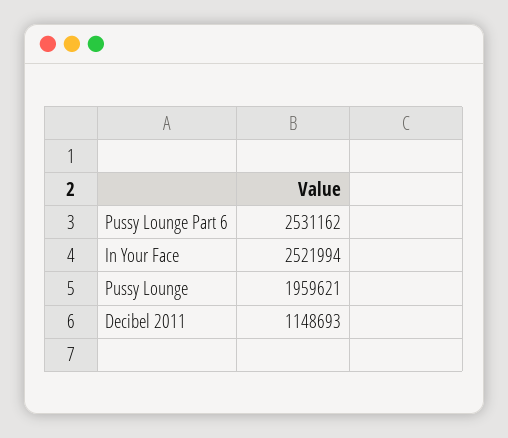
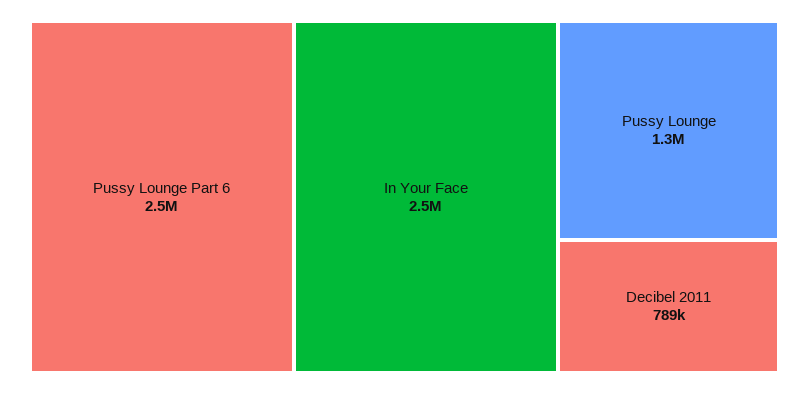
  {
    "Pussy Lounge Part 6": 2531162,
    "In Your Face": 2521994,
-   "Pussy Lounge": 1959621,
+   "Pussy Lounge": 1300000,
-   "Decibel 2011": 1148693
+   "Decibel 2011": 789000
  }

